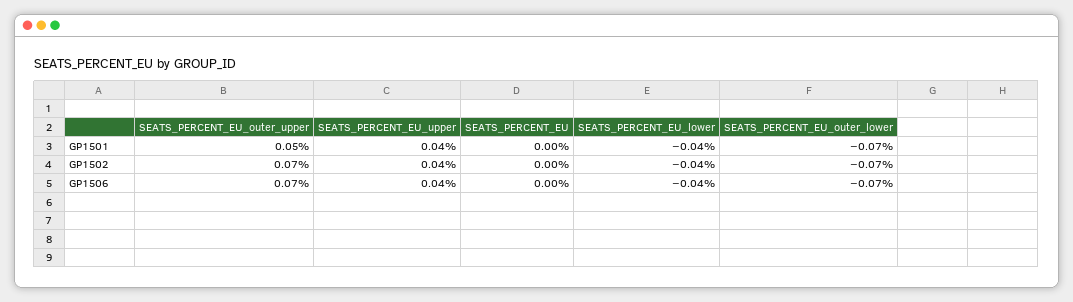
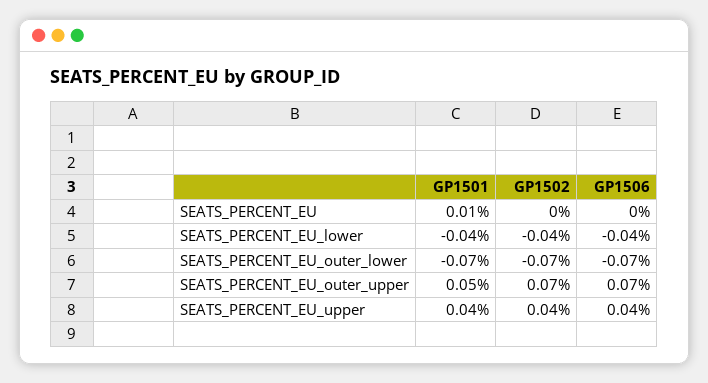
  {
    "SEATS_PERCENT_EU_outer_upper": {
      "GP1501": 0.05,
      "GP1502": 0.07,
      "GP1506": 0.07
    },
    "SEATS_PERCENT_EU_upper": {
      "GP1501": 0.04,
      "GP1502": 0.04,
      "GP1506": 0.04
    },
    "SEATS_PERCENT_EU": {
-     "GP1501": 0,
+     "GP1501": 0.01,
      "GP1502": 0,
      "GP1506": 0
    },
    "SEATS_PERCENT_EU_lower": {
      "GP1501": -0.04,
      "GP1502": -0.04,
      "GP1506": -0.04
    },
    "SEATS_PERCENT_EU_outer_lower": {
      "GP1501": -0.07,
      "GP1502": -0.07,
      "GP1506": -0.07
    }
  }

